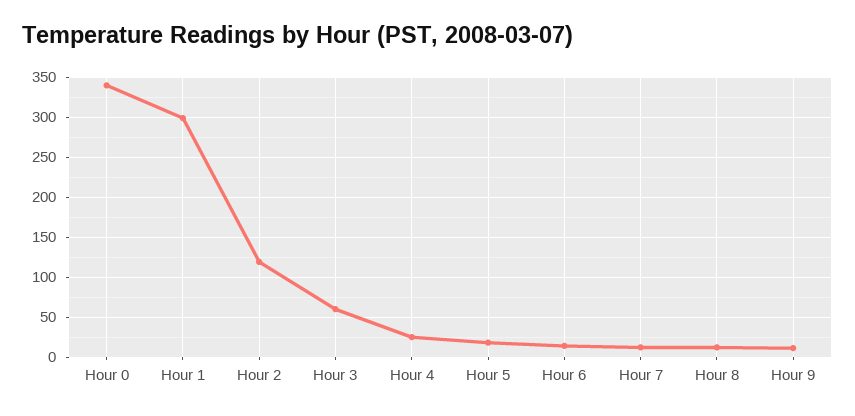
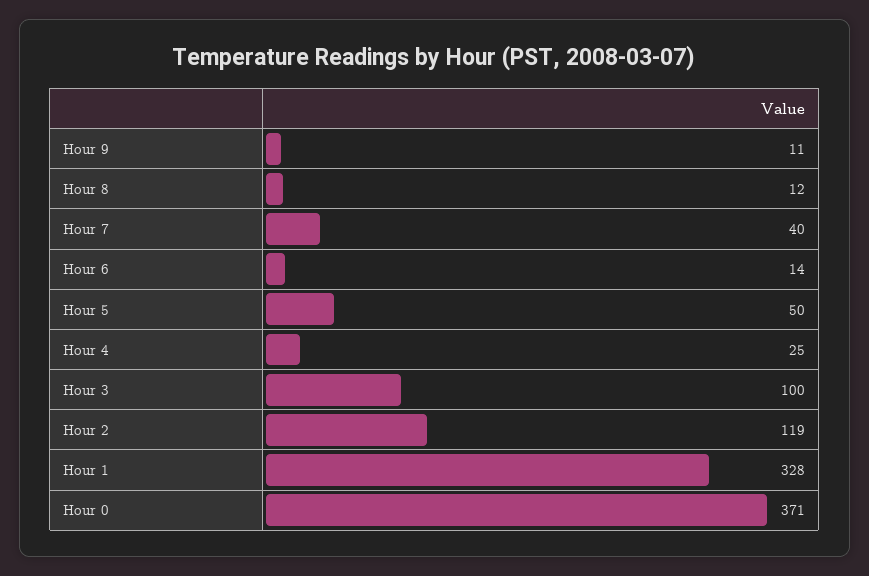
  {
-   "Hour 0": 340,
+   "Hour 0": 371,
-   "Hour 1": 300,
+   "Hour 1": 328,
    "Hour 2": 119,
-   "Hour 3": 60,
+   "Hour 3": 100,
    "Hour 4": 25,
-   "Hour 5": 20,
+   "Hour 5": 50,
    "Hour 6": 14,
-   "Hour 7": 10,
+   "Hour 7": 40,
    "Hour 8": 12,
    "Hour 9": 11
  }

